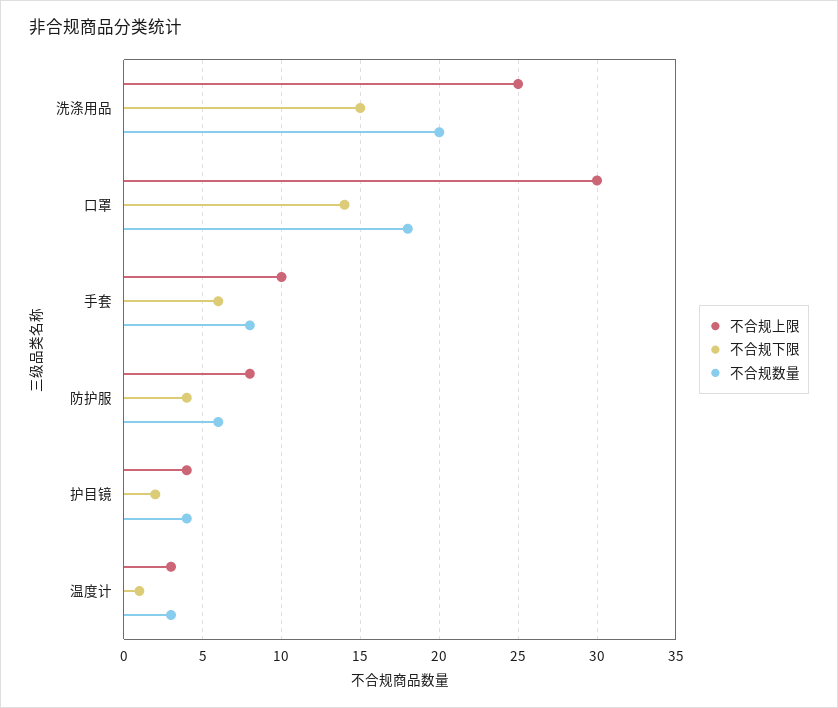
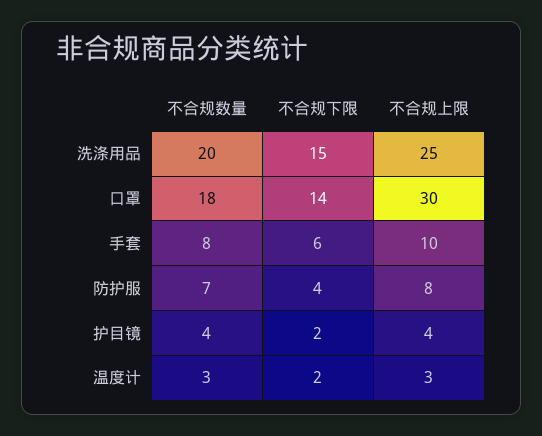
  {
    "不合规上限": {
      "洗涤用品": 25,
      "口罩": 30,
      "手套": 10,
      "防护服": 8,
      "护目镜": 4,
      "温度计": 3
    },
    "不合规下限": {
      "洗涤用品": 15,
      "口罩": 14,
      "手套": 6,
      "防护服": 4,
      "护目镜": 2,
-     "温度计": 1
+     "温度计": 2
    },
    "不合规数量": {
      "洗涤用品": 20,
      "口罩": 18,
      "手套": 8,
-     "防护服": 6,
+     "防护服": 7,
      "护目镜": 4,
      "温度计": 3
    }
  }

